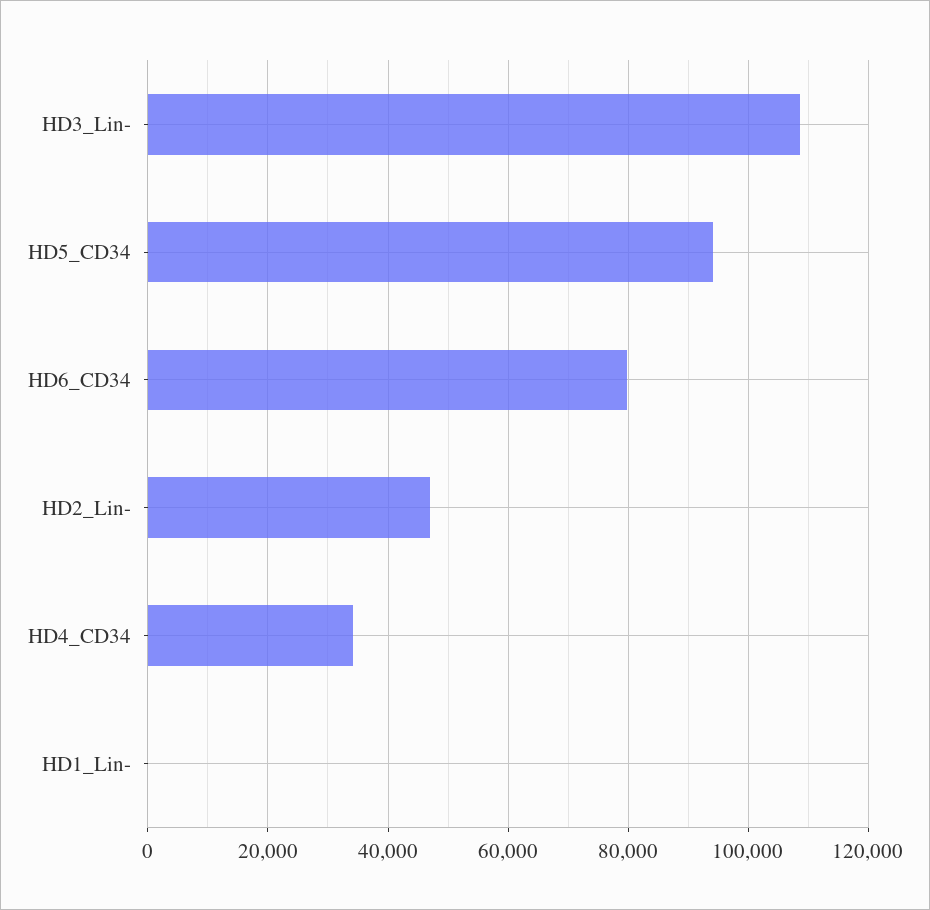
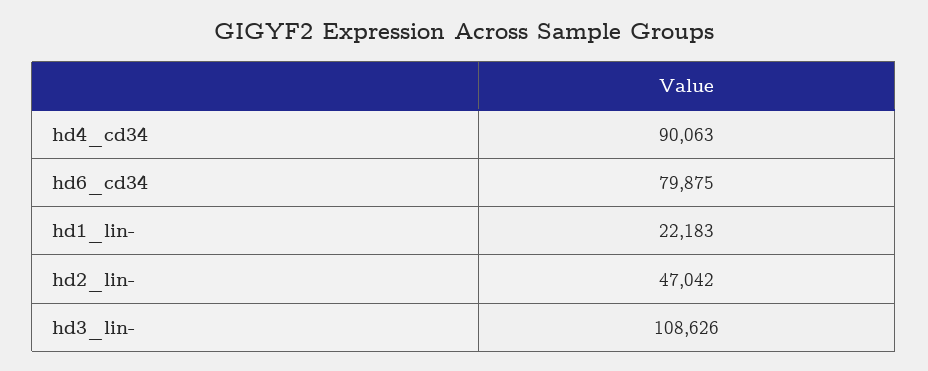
  {
    "HD3_Lin-": 108626,
-   "HD5_CD34": 94000,
    "HD6_CD34": 79875,
    "HD2_Lin-": 47042,
-   "HD4_CD34": 34000,
+   "HD4_CD34": 90063,
-   "HD1_Lin-": 0
+   "HD1_Lin-": 22183
  }

